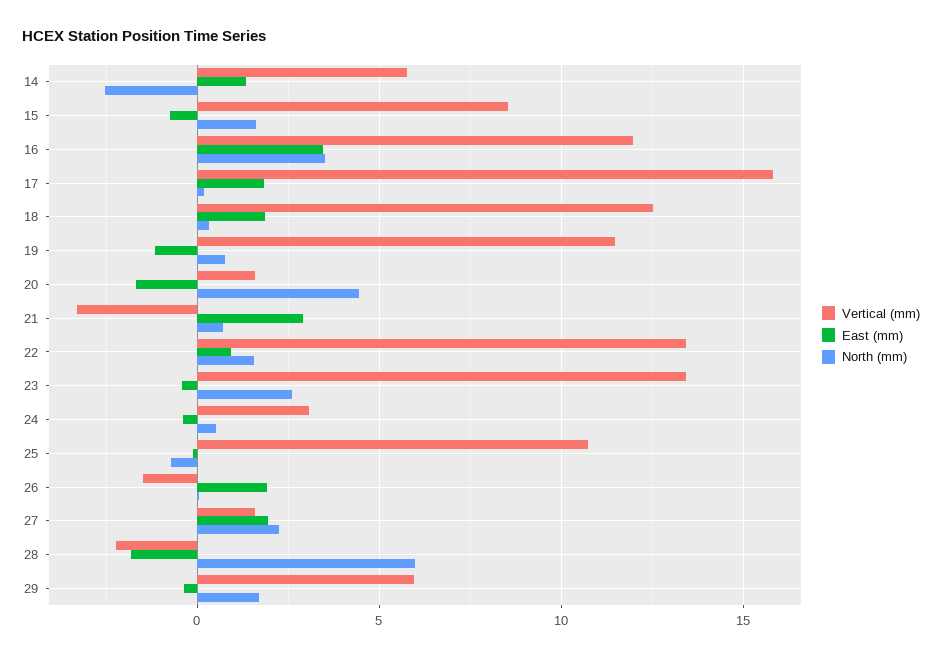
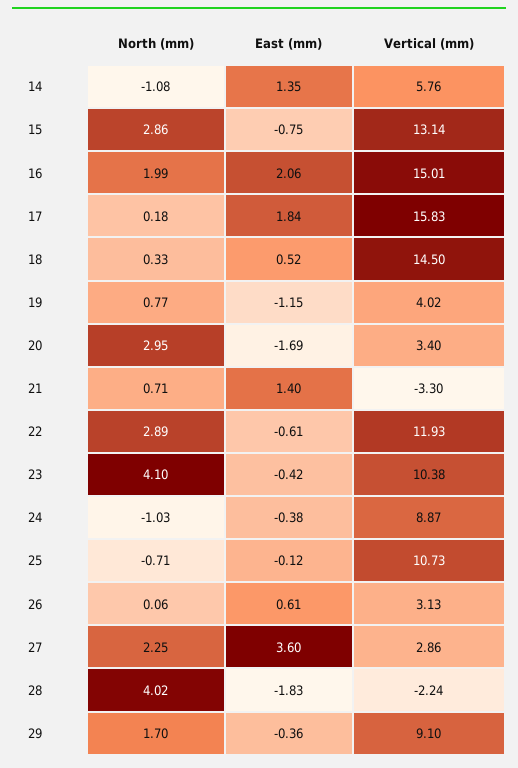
  {
    "Vertical (mm)": {
      "14": 5.76,
-     "15": 8.5,
+     "15": 13.14,
-     "16": 12,
+     "16": 15.01,
      "17": 15.83,
-     "18": 12.5,
+     "18": 14.5,
-     "19": 11.5,
+     "19": 4.02,
-     "20": 1.5,
+     "20": 3.4,
      "21": -3.3,
-     "22": 13.5,
+     "22": 11.93,
-     "23": 13.5,
+     "23": 10.38,
-     "24": 3,
+     "24": 8.87,
      "25": 10.73,
-     "26": -1.5,
+     "26": 3.13,
-     "27": 1.5,
+     "27": 2.86,
      "28": -2.24,
-     "29": 6
+     "29": 9.1
    },
    "East (mm)": {
      "14": 1.35,
      "15": -0.75,
-     "16": 3.5,
+     "16": 2.06,
      "17": 1.84,
-     "18": 2,
+     "18": 0.52,
      "19": -1.15,
      "20": -1.69,
-     "21": 3,
+     "21": 1.4,
-     "22": 1,
+     "22": -0.61,
      "23": -0.42,
      "24": -0.38,
      "25": -0.12,
-     "26": 2,
+     "26": 0.61,
-     "27": 2,
+     "27": 3.6,
      "28": -1.83,
      "29": -0.36
    },
    "North (mm)": {
-     "14": -2.5,
+     "14": -1.08,
-     "15": 1.5,
+     "15": 2.86,
-     "16": 3.5,
+     "16": 1.99,
      "17": 0.18,
      "18": 0.33,
      "19": 0.77,
-     "20": 4.5,
+     "20": 2.95,
      "21": 0.71,
-     "22": 1.5,
+     "22": 2.89,
-     "23": 2.5,
+     "23": 4.1,
-     "24": 0.5,
+     "24": -1.03,
      "25": -0.71,
      "26": 0.06,
      "27": 2.25,
-     "28": 6,
+     "28": 4.02,
      "29": 1.7
    }
  }

